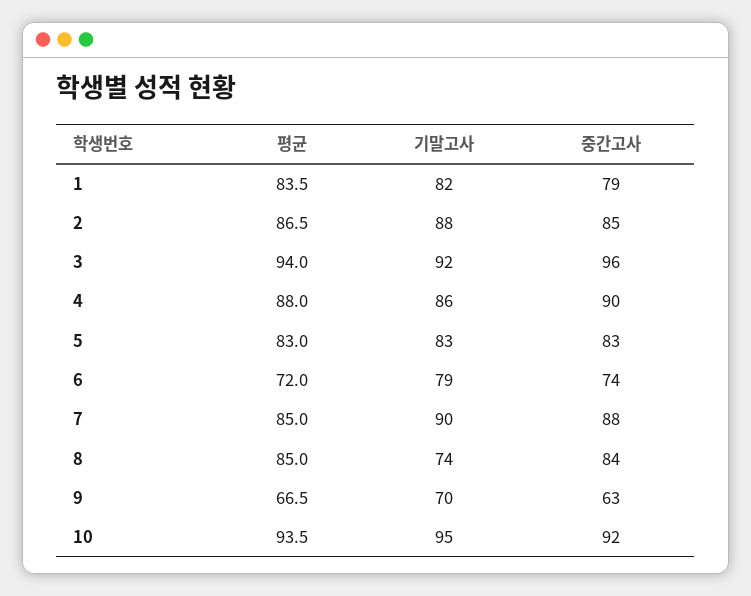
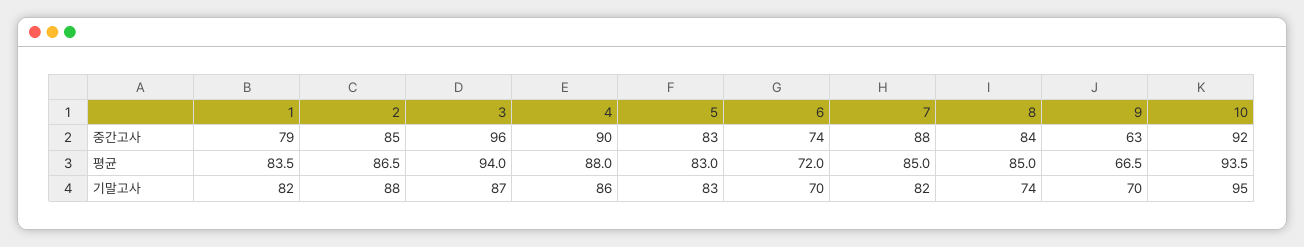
  {
    "평균": {
      "1": 83.5,
      "2": 86.5,
      "3": 94,
      "4": 88,
      "5": 83,
      "6": 72,
      "7": 85,
      "8": 85,
      "9": 66.5,
      "10": 93.5
    },
    "기말고사": {
      "1": 82,
      "2": 88,
-     "3": 92,
+     "3": 87,
      "4": 86,
      "5": 83,
-     "6": 79,
+     "6": 70,
-     "7": 90,
+     "7": 82,
      "8": 74,
      "9": 70,
      "10": 95
    },
    "중간고사": {
      "1": 79,
      "2": 85,
      "3": 96,
      "4": 90,
      "5": 83,
      "6": 74,
      "7": 88,
      "8": 84,
      "9": 63,
      "10": 92
    }
  }

